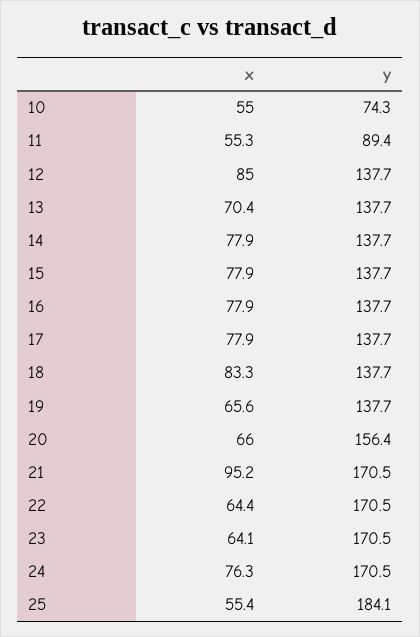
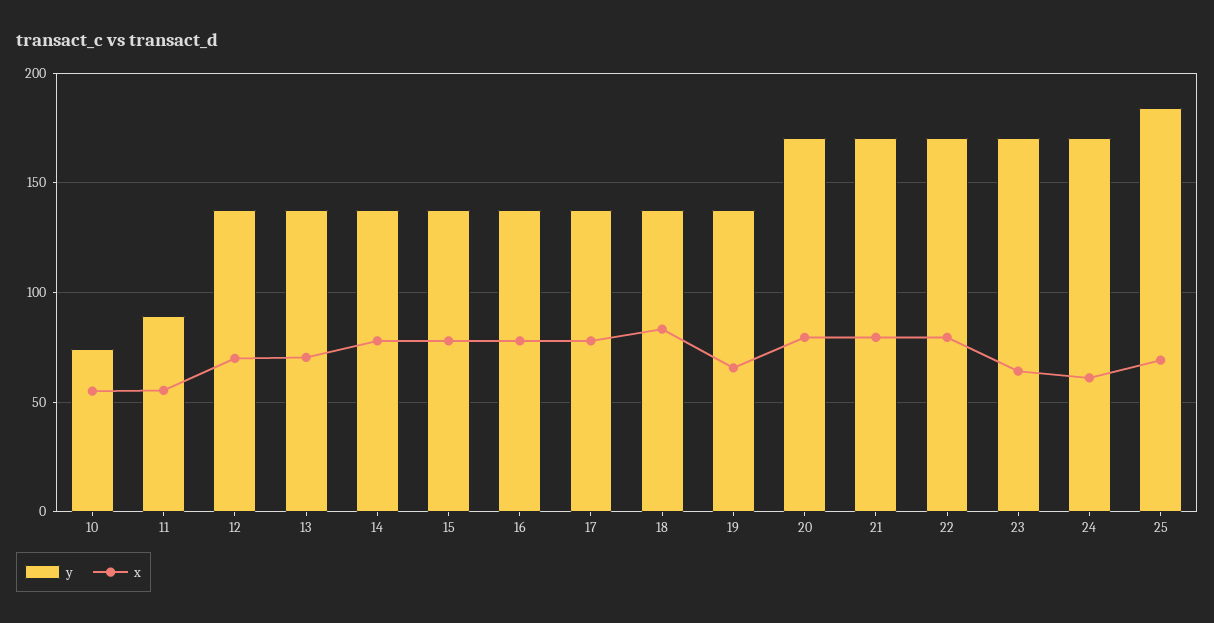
  {
    "x": {
      "10": 55,
      "11": 55.3,
-     "12": 85,
+     "12": 70,
      "13": 70.4,
      "14": 77.9,
      "15": 77.9,
      "16": 77.9,
      "17": 77.9,
      "18": 83.3,
      "19": 65.6,
-     "20": 66,
+     "20": 80,
-     "21": 95.2,
+     "21": 80,
-     "22": 64.4,
+     "22": 80,
      "23": 64.1,
-     "24": 76.3,
+     "24": 60,
-     "25": 55.4
+     "25": 70
    },
    "y": {
      "10": 74.3,
      "11": 89.4,
      "12": 137.7,
      "13": 137.7,
      "14": 137.7,
      "15": 137.7,
      "16": 137.7,
      "17": 137.7,
      "18": 137.7,
      "19": 137.7,
-     "20": 156.4,
+     "20": 170,
      "21": 170.5,
      "22": 170.5,
      "23": 170.5,
      "24": 170.5,
      "25": 184.1
    }
  }

